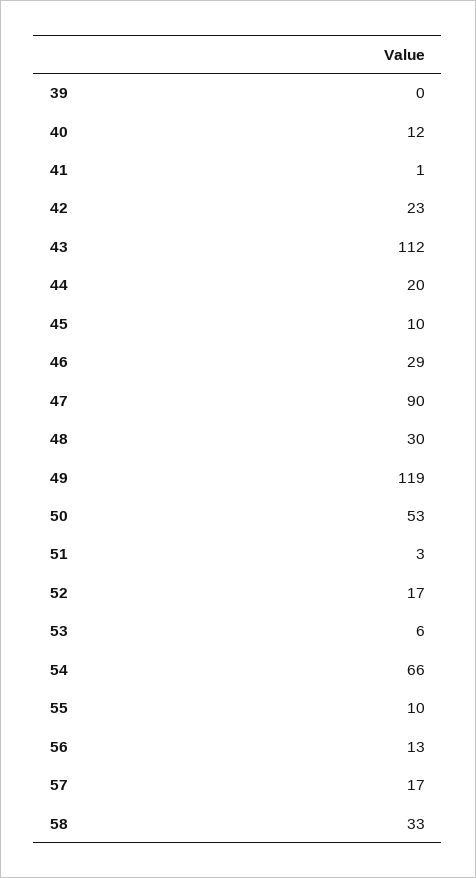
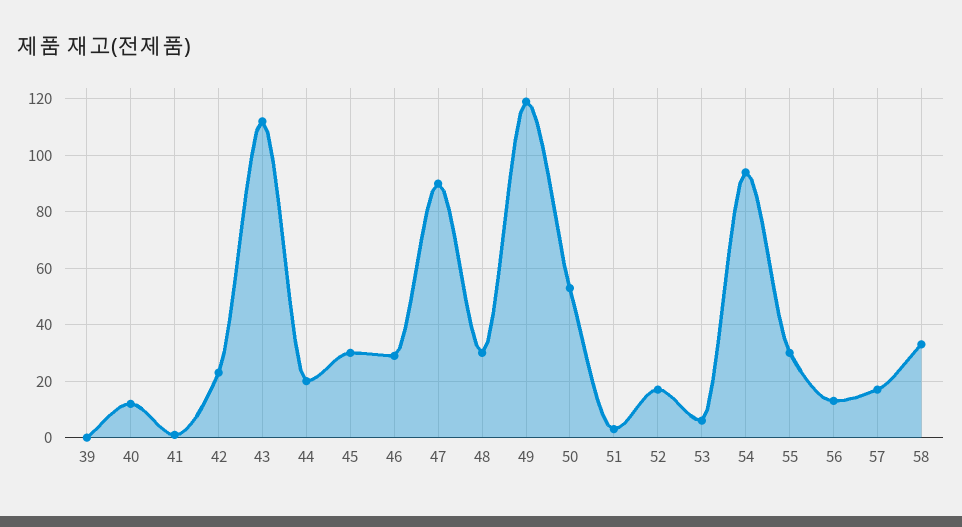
  {
    "39": 0,
    "40": 12,
    "41": 1,
    "42": 23,
    "43": 112,
    "44": 20,
-   "45": 10,
+   "45": 30,
    "46": 29,
    "47": 90,
    "48": 30,
    "49": 119,
    "50": 53,
    "51": 3,
    "52": 17,
    "53": 6,
-   "54": 66,
+   "54": 95,
-   "55": 10,
+   "55": 30,
    "56": 13,
    "57": 17,
    "58": 33
  }

